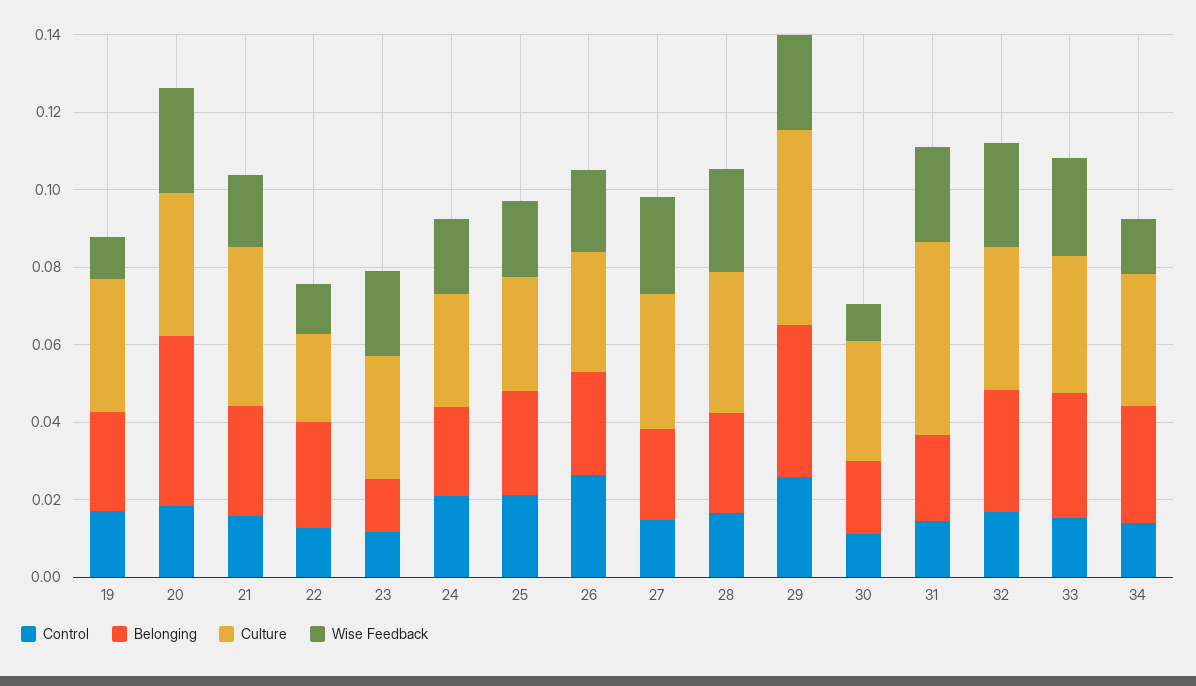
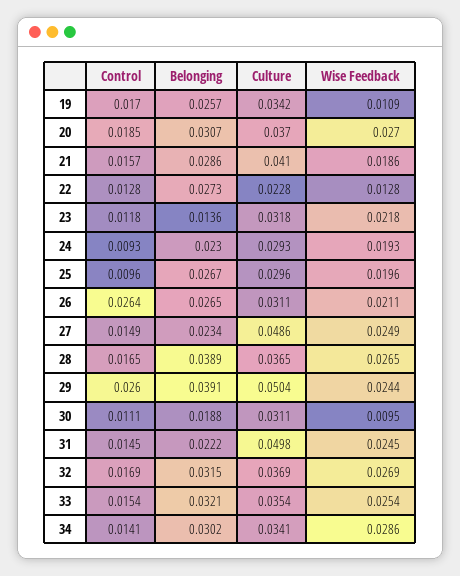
  {
    "Control": {
      "19": 0.017,
      "20": 0.0185,
      "21": 0.0157,
      "22": 0.0128,
      "23": 0.0118,
-     "24": 0.02,
+     "24": 0.0093,
-     "25": 0.02,
+     "25": 0.0096,
      "26": 0.0264,
      "27": 0.0149,
      "28": 0.0165,
      "29": 0.026,
      "30": 0.0111,
      "31": 0.0145,
      "32": 0.0169,
      "33": 0.0154,
      "34": 0.0141
    },
    "Belonging": {
      "19": 0.0257,
-     "20": 0.045,
+     "20": 0.0307,
      "21": 0.0286,
      "22": 0.0273,
      "23": 0.0136,
      "24": 0.023,
      "25": 0.0267,
      "26": 0.0265,
      "27": 0.0234,
-     "28": 0.025,
+     "28": 0.0389,
      "29": 0.0391,
      "30": 0.0188,
      "31": 0.0222,
      "32": 0.0315,
      "33": 0.0321,
      "34": 0.0302
    },
    "Culture": {
      "19": 0.0342,
      "20": 0.037,
      "21": 0.041,
      "22": 0.0228,
      "23": 0.0318,
      "24": 0.0293,
      "25": 0.0296,
      "26": 0.0311,
-     "27": 0.035,
+     "27": 0.0486,
      "28": 0.0365,
      "29": 0.0504,
      "30": 0.0311,
      "31": 0.0498,
      "32": 0.0369,
      "33": 0.0354,
      "34": 0.0341
    },
    "Wise Feedback": {
      "19": 0.0109,
      "20": 0.027,
      "21": 0.0186,
      "22": 0.0128,
      "23": 0.0218,
      "24": 0.0193,
      "25": 0.0196,
      "26": 0.0211,
      "27": 0.0249,
      "28": 0.0265,
      "29": 0.0244,
      "30": 0.0095,
      "31": 0.0245,
      "32": 0.0269,
      "33": 0.0254,
-     "34": 0.015
+     "34": 0.0286
    }
  }

